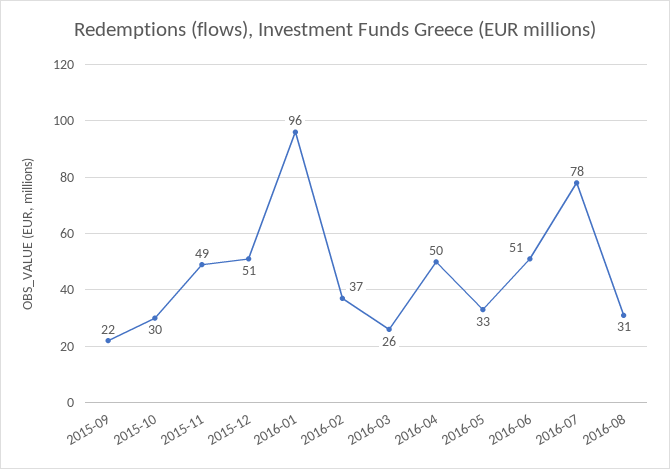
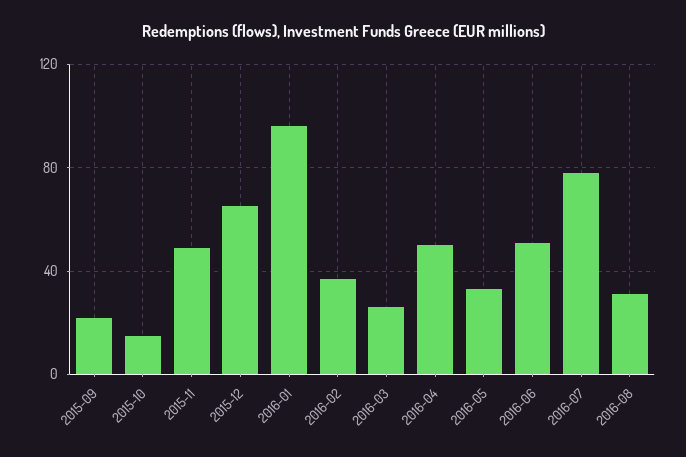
  {
    "2015-09": 22,
-   "2015-10": 30,
+   "2015-10": 15,
    "2015-11": 49,
-   "2015-12": 51,
+   "2015-12": 65,
    "2016-01": 96,
    "2016-02": 37,
    "2016-03": 26,
    "2016-04": 50,
    "2016-05": 33,
    "2016-06": 51,
    "2016-07": 78,
    "2016-08": 31
  }

